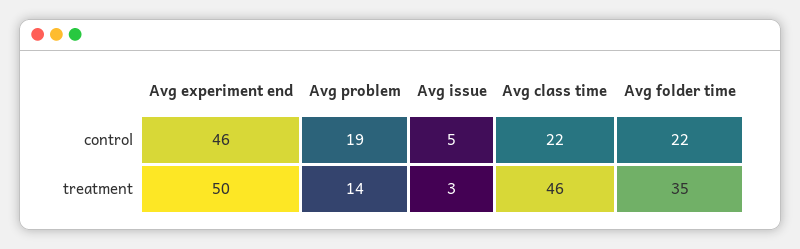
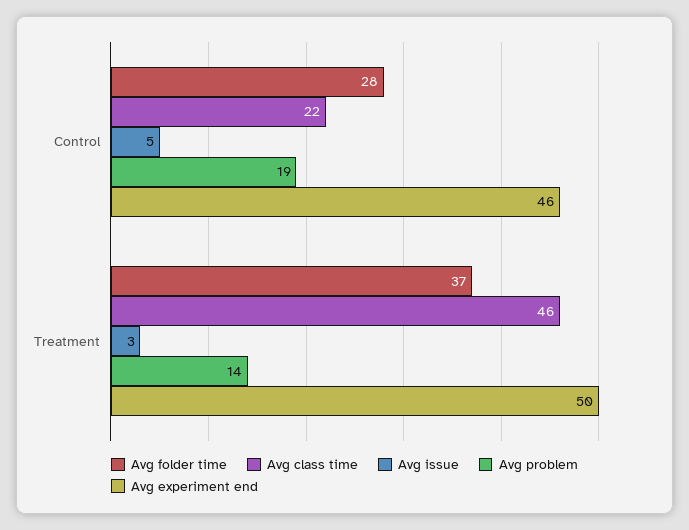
  {
    "Avg experiment end": {
      "control": 46,
      "treatment": 50
    },
    "Avg problem": {
      "control": 19,
      "treatment": 14
    },
    "Avg issue": {
      "control": 5,
      "treatment": 3
    },
    "Avg class time": {
      "control": 22,
      "treatment": 46
    },
    "Avg folder time": {
-     "control": 22,
+     "control": 28,
-     "treatment": 35
+     "treatment": 37
    }
  }

